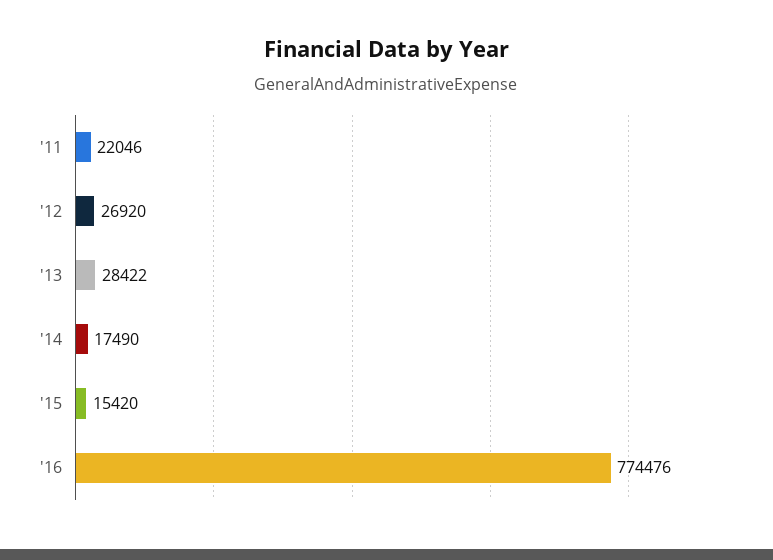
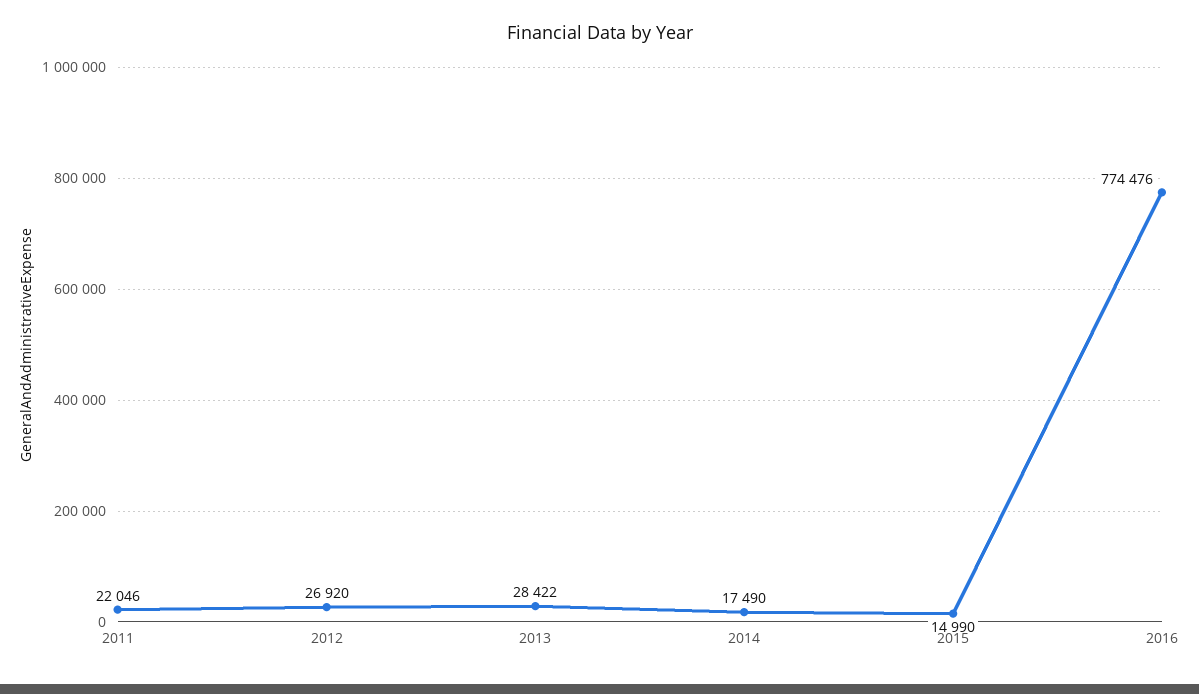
  {
    "'11": 22046,
    "'12": 26920,
    "'13": 28422,
    "'14": 17490,
-   "'15": 15420,
+   "'15": 14990,
    "'16": 774476
  }

